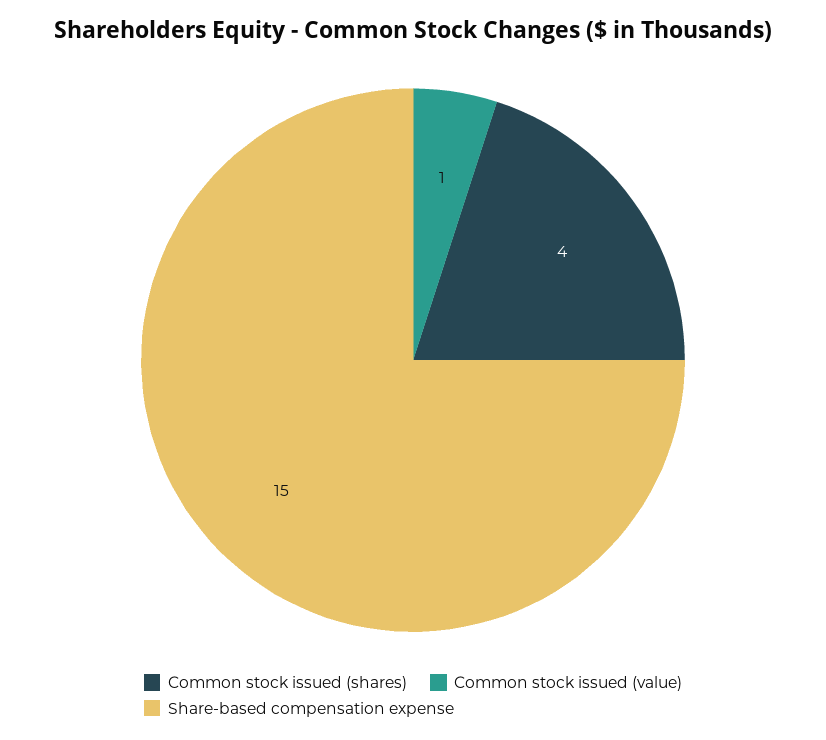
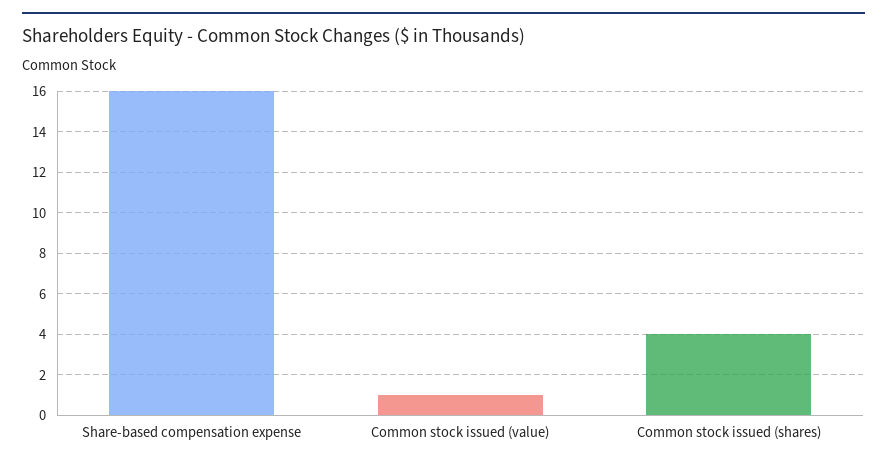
  {
    "Common stock issued (shares)": 4,
    "Common stock issued (value)": 1,
-   "Share-based compensation expense": 15
+   "Share-based compensation expense": 16
  }

